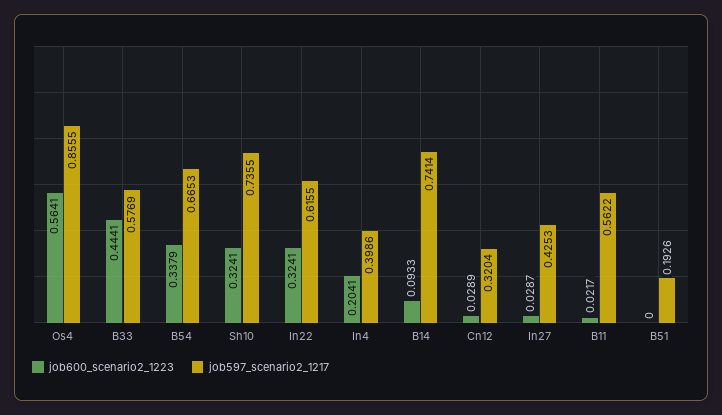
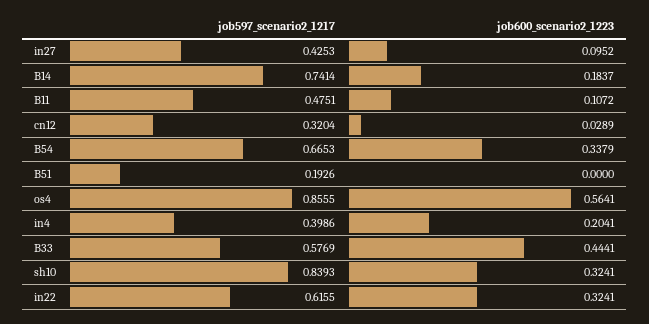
  {
    "job600_scenario2_1223": {
      "Os4": 0.5641,
      "B33": 0.4441,
      "B54": 0.3379,
      "Sh10": 0.3241,
      "In22": 0.3241,
      "In4": 0.2041,
-     "B14": 0.0933,
+     "B14": 0.1837,
      "Cn12": 0.0289,
-     "In27": 0.0287,
+     "In27": 0.0952,
-     "B11": 0.0217,
+     "B11": 0.1072,
      "B51": 0
    },
    "job597_scenario2_1217": {
      "Os4": 0.8555,
      "B33": 0.5769,
      "B54": 0.6653,
-     "Sh10": 0.7355,
+     "Sh10": 0.8393,
      "In22": 0.6155,
      "In4": 0.3986,
      "B14": 0.7414,
      "Cn12": 0.3204,
      "In27": 0.4253,
-     "B11": 0.5622,
+     "B11": 0.4751,
      "B51": 0.1926
    }
  }

